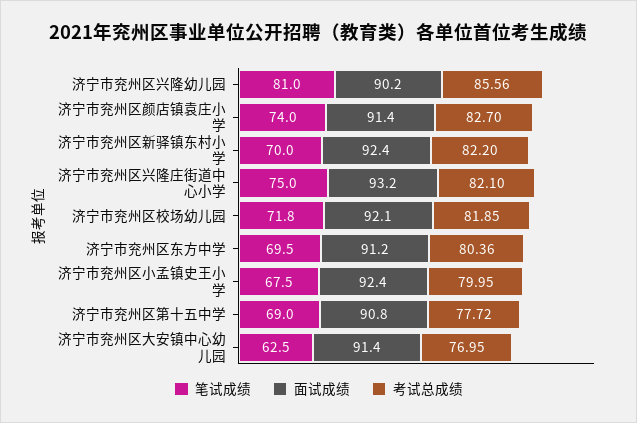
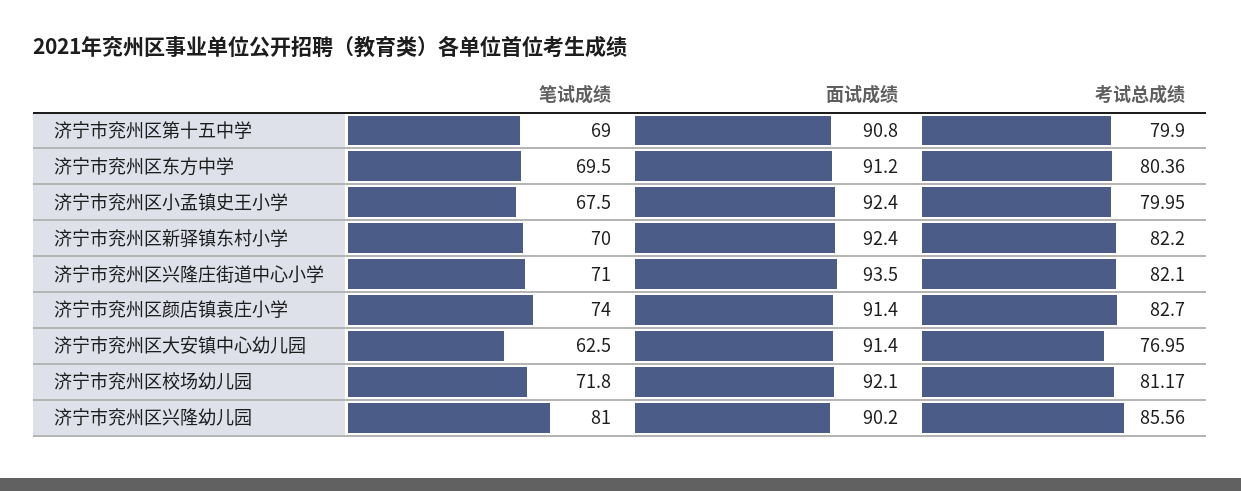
  {
    "笔试成绩": {
      "济宁市兖州区兴隆幼儿园": 81,
      "济宁市兖州区颜店镇袁庄小学": 74,
      "济宁市兖州区新驿镇东村小学": 70,
-     "济宁市兖州区兴隆庄街道中心小学": 75,
+     "济宁市兖州区兴隆庄街道中心小学": 71,
      "济宁市兖州区校场幼儿园": 71.8,
      "济宁市兖州区东方中学": 69.5,
      "济宁市兖州区小孟镇史王小学": 67.5,
      "济宁市兖州区第十五中学": 69,
      "济宁市兖州区大安镇中心幼儿园": 62.5
    },
    "面试成绩": {
      "济宁市兖州区兴隆幼儿园": 90.2,
      "济宁市兖州区颜店镇袁庄小学": 91.4,
      "济宁市兖州区新驿镇东村小学": 92.4,
-     "济宁市兖州区兴隆庄街道中心小学": 93.2,
+     "济宁市兖州区兴隆庄街道中心小学": 93.5,
      "济宁市兖州区校场幼儿园": 92.1,
      "济宁市兖州区东方中学": 91.2,
      "济宁市兖州区小孟镇史王小学": 92.4,
      "济宁市兖州区第十五中学": 90.8,
      "济宁市兖州区大安镇中心幼儿园": 91.4
    },
    "考试总成绩": {
      "济宁市兖州区兴隆幼儿园": 85.56,
      "济宁市兖州区颜店镇袁庄小学": 82.7,
      "济宁市兖州区新驿镇东村小学": 82.2,
      "济宁市兖州区兴隆庄街道中心小学": 82.1,
-     "济宁市兖州区校场幼儿园": 81.85,
+     "济宁市兖州区校场幼儿园": 81.17,
      "济宁市兖州区东方中学": 80.36,
      "济宁市兖州区小孟镇史王小学": 79.95,
-     "济宁市兖州区第十五中学": 77.72,
+     "济宁市兖州区第十五中学": 79.9,
      "济宁市兖州区大安镇中心幼儿园": 76.95
    }
  }

